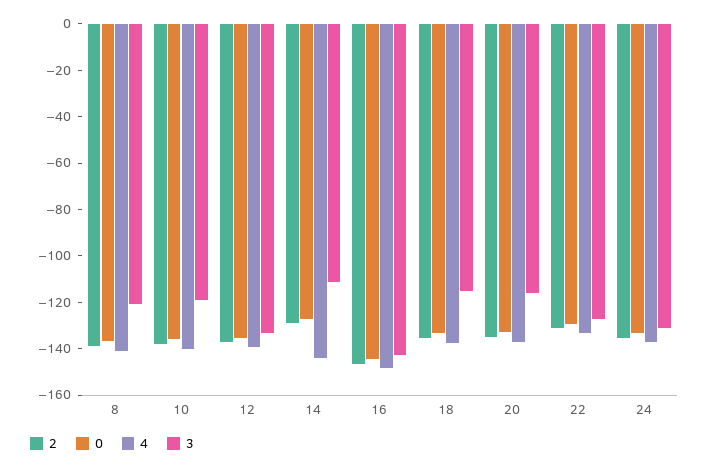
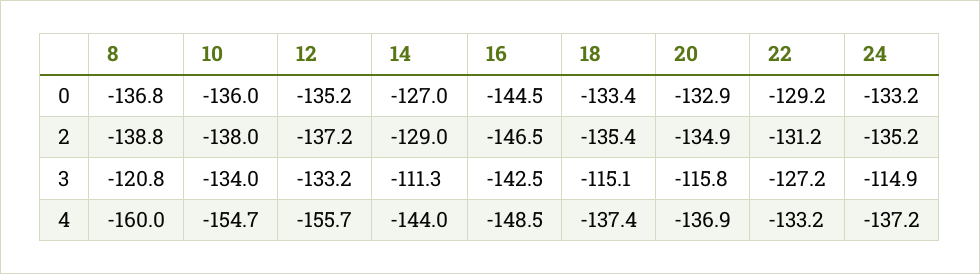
  {
    "2": {
      "8": -138.8,
      "10": -138,
      "12": -137.2,
      "14": -129,
      "16": -146.5,
      "18": -135.4,
      "20": -134.9,
      "22": -131.2,
      "24": -135.2
    },
    "0": {
      "8": -136.8,
      "10": -136,
      "12": -135.2,
      "14": -127,
      "16": -144.5,
      "18": -133.4,
      "20": -132.9,
      "22": -129.2,
      "24": -133.2
    },
    "4": {
-     "8": -140,
+     "8": -160,
-     "10": -140,
+     "10": -154.7,
-     "12": -140,
+     "12": -155.7,
      "14": -144,
      "16": -148.5,
      "18": -137.4,
      "20": -136.9,
      "22": -133.2,
      "24": -137.2
    },
    "3": {
      "8": -120.8,
-     "10": -120,
+     "10": -134,
      "12": -133.2,
      "14": -111.3,
      "16": -142.5,
      "18": -115.1,
      "20": -115.8,
      "22": -127.2,
-     "24": -130
+     "24": -114.9
    }
  }

